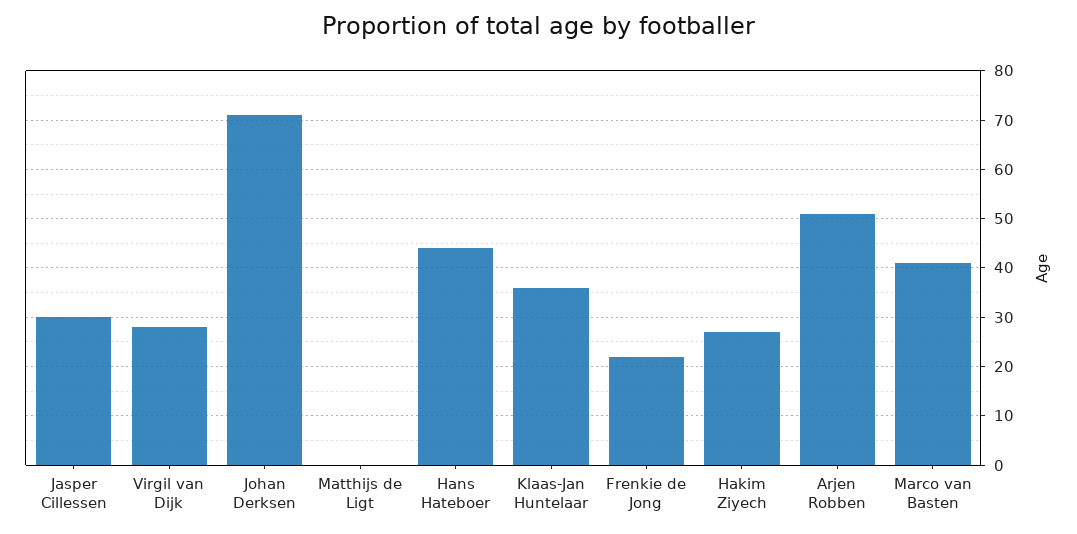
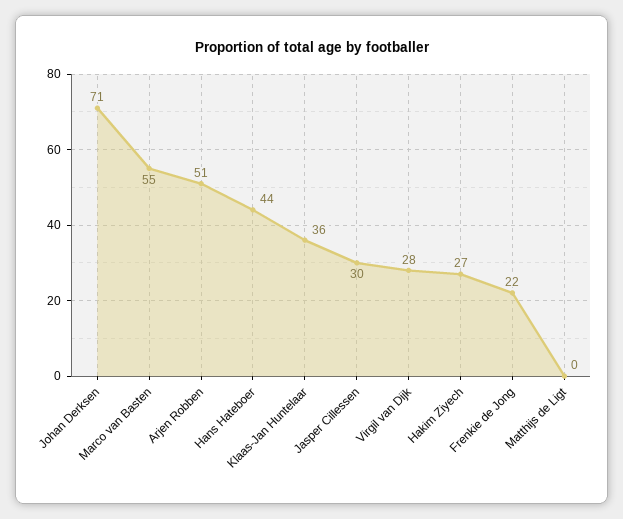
  {
    "Jasper Cillessen": 30,
    "Virgil van Dijk": 28,
    "Johan Derksen": 71,
    "Matthijs de Ligt": 0,
    "Hans Hateboer": 44,
    "Klaas-Jan Huntelaar": 36,
    "Frenkie de Jong": 22,
    "Hakim Ziyech": 27,
    "Arjen Robben": 51,
-   "Marco van Basten": 40
+   "Marco van Basten": 55
  }

